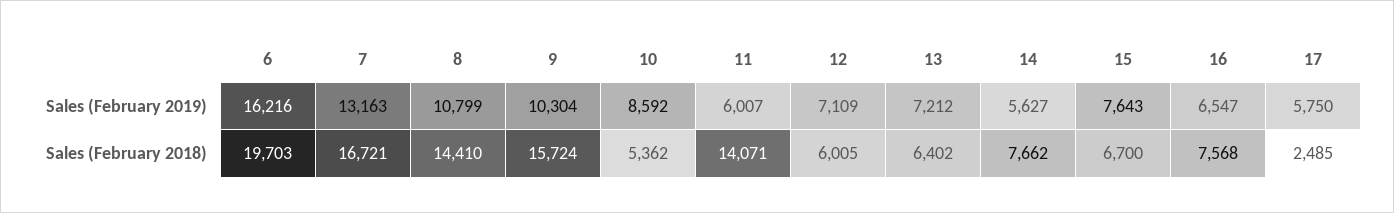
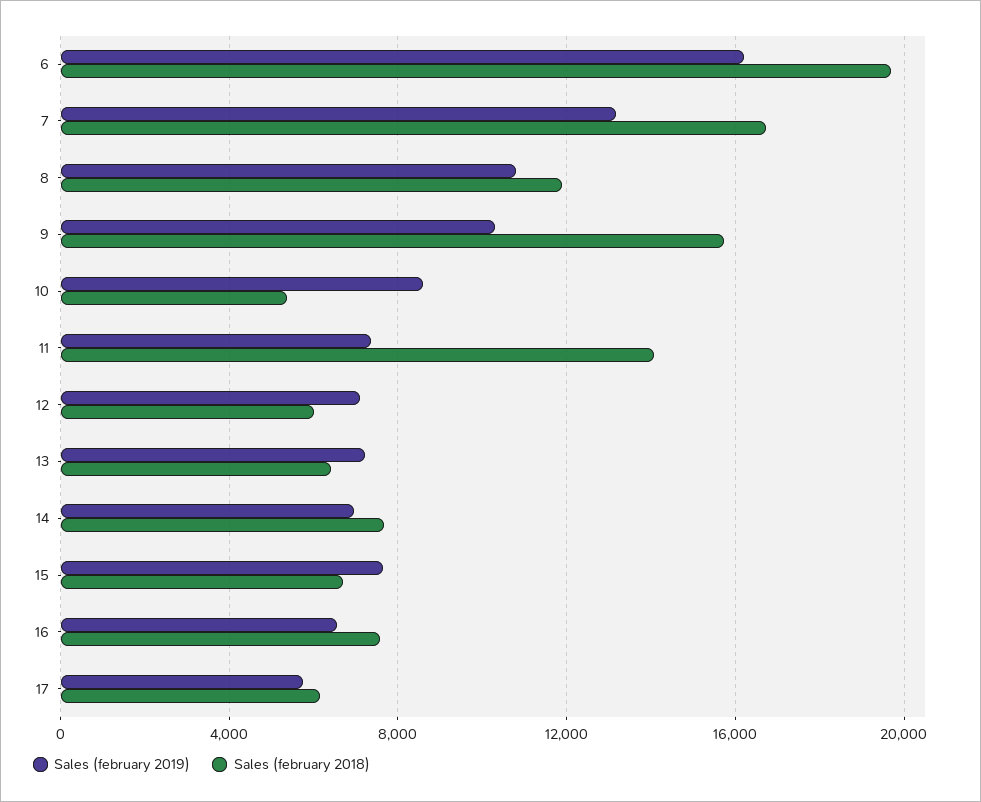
  {
    "Sales (February 2019)": {
      "6": 16216,
      "7": 13163,
      "8": 10799,
      "9": 10304,
      "10": 8592,
-     "11": 6007,
+     "11": 7500,
      "12": 7109,
      "13": 7212,
-     "14": 5627,
+     "14": 7000,
      "15": 7643,
      "16": 6547,
      "17": 5750
    },
    "Sales (February 2018)": {
      "6": 19703,
      "7": 16721,
-     "8": 14410,
+     "8": 12000,
      "9": 15724,
      "10": 5362,
      "11": 14071,
      "12": 6005,
      "13": 6402,
      "14": 7662,
      "15": 6700,
      "16": 7568,
-     "17": 2485
+     "17": 6000
    }
  }

